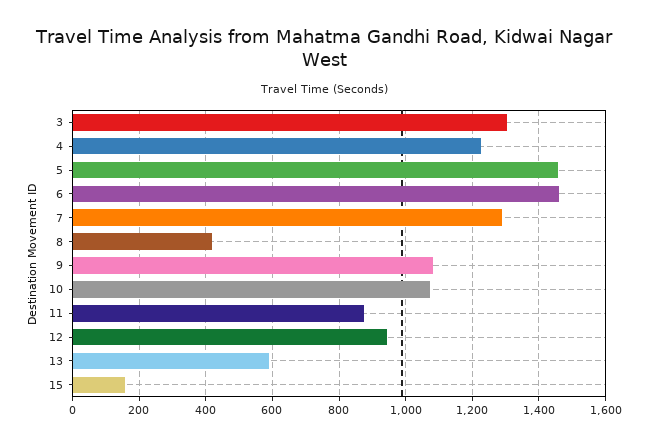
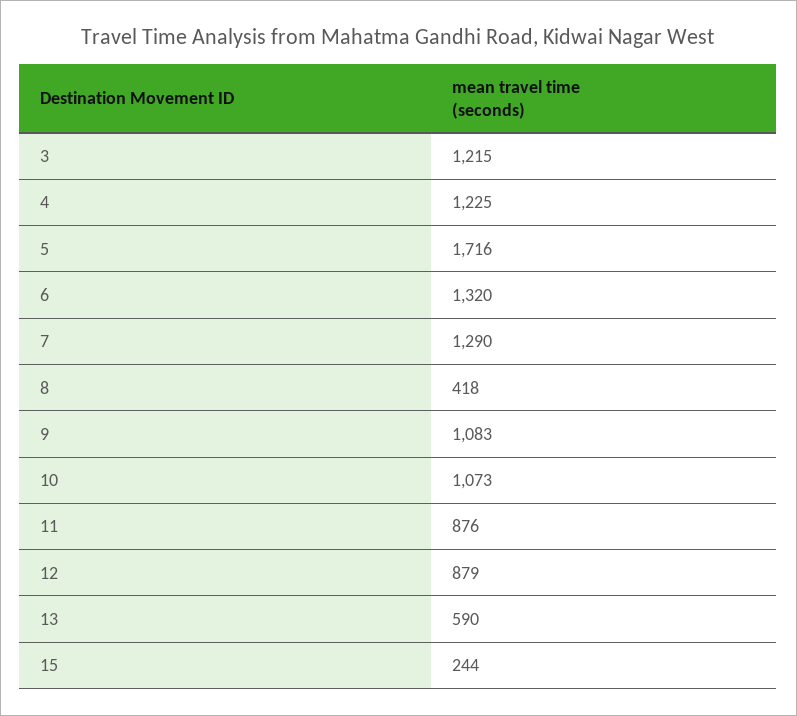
  {
-   "3": 1300,
+   "3": 1215,
    "4": 1225,
-   "5": 1460,
+   "5": 1716,
-   "6": 1460,
+   "6": 1320,
    "7": 1290,
    "8": 418,
    "9": 1083,
    "10": 1073,
    "11": 876,
-   "12": 940,
+   "12": 879,
    "13": 590,
-   "15": 160
+   "15": 244
  }

